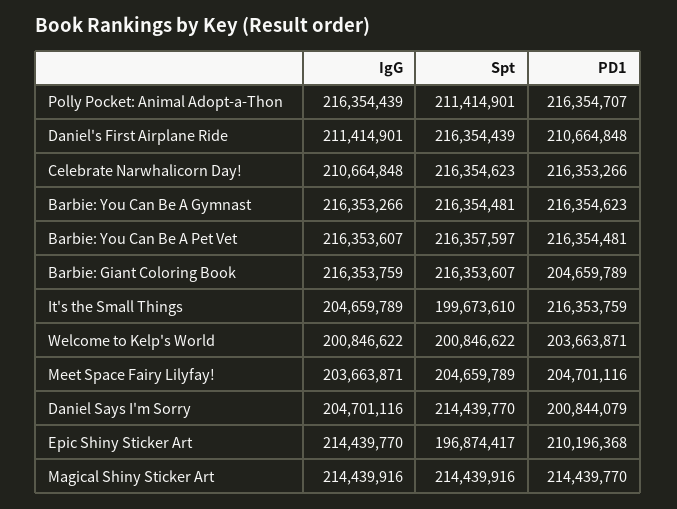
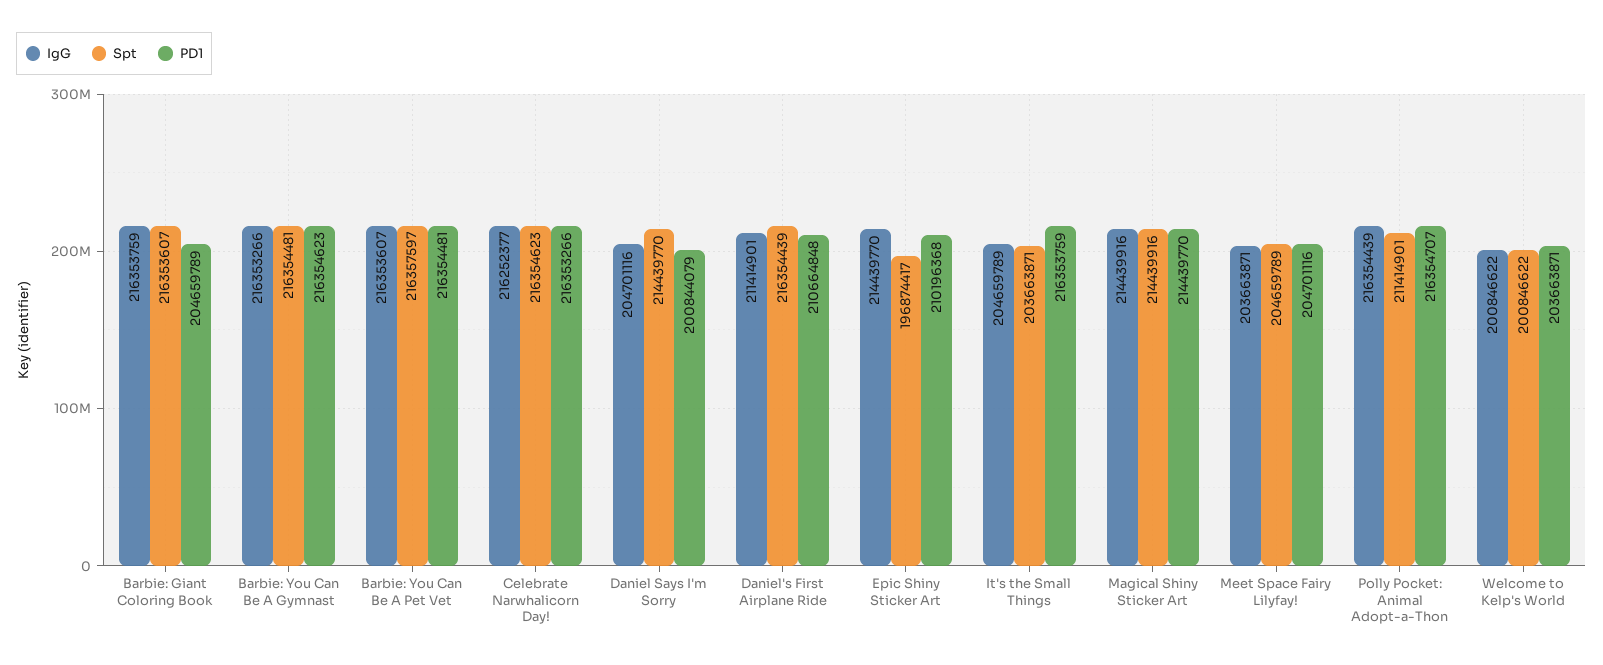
  {
    "IgG": {
      "Polly Pocket: Animal Adopt-a-Thon": 216354439,
      "Daniel's First Airplane Ride": 211414901,
-     "Celebrate Narwhalicorn Day!": 210664848,
+     "Celebrate Narwhalicorn Day!": 216252377,
      "Barbie: You Can Be A Gymnast": 216353266,
      "Barbie: You Can Be A Pet Vet": 216353607,
      "Barbie: Giant Coloring Book": 216353759,
      "It's the Small Things": 204659789,
      "Welcome to Kelp's World": 200846622,
      "Meet Space Fairy Lilyfay!": 203663871,
      "Daniel Says I'm Sorry": 204701116,
      "Epic Shiny Sticker Art": 214439770,
      "Magical Shiny Sticker Art": 214439916
    },
    "Spt": {
      "Polly Pocket: Animal Adopt-a-Thon": 211414901,
      "Daniel's First Airplane Ride": 216354439,
      "Celebrate Narwhalicorn Day!": 216354623,
      "Barbie: You Can Be A Gymnast": 216354481,
      "Barbie: You Can Be A Pet Vet": 216357597,
      "Barbie: Giant Coloring Book": 216353607,
-     "It's the Small Things": 199673610,
+     "It's the Small Things": 203663871,
      "Welcome to Kelp's World": 200846622,
      "Meet Space Fairy Lilyfay!": 204659789,
      "Daniel Says I'm Sorry": 214439770,
      "Epic Shiny Sticker Art": 196874417,
      "Magical Shiny Sticker Art": 214439916
    },
    "PD1": {
      "Polly Pocket: Animal Adopt-a-Thon": 216354707,
      "Daniel's First Airplane Ride": 210664848,
      "Celebrate Narwhalicorn Day!": 216353266,
      "Barbie: You Can Be A Gymnast": 216354623,
      "Barbie: You Can Be A Pet Vet": 216354481,
      "Barbie: Giant Coloring Book": 204659789,
      "It's the Small Things": 216353759,
      "Welcome to Kelp's World": 203663871,
      "Meet Space Fairy Lilyfay!": 204701116,
      "Daniel Says I'm Sorry": 200844079,
      "Epic Shiny Sticker Art": 210196368,
      "Magical Shiny Sticker Art": 214439770
    }
  }

